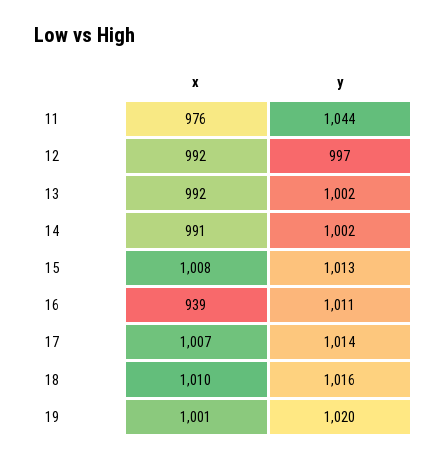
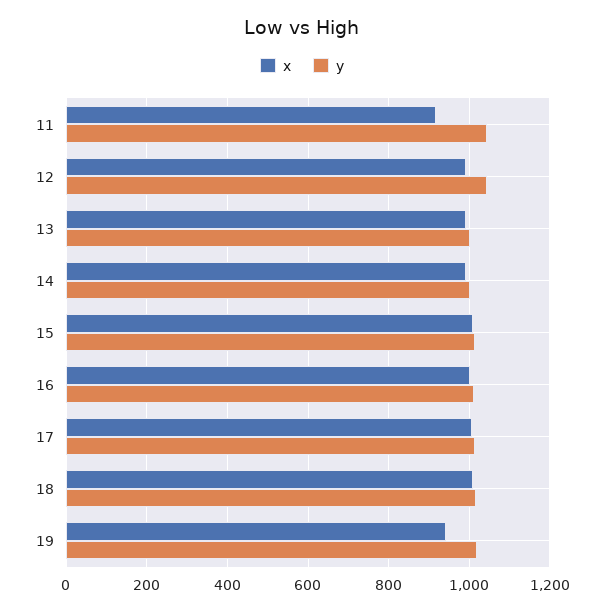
  {
    "x": {
-     "11": 976,
+     "11": 920,
      "12": 992,
      "13": 992,
      "14": 991,
      "15": 1008,
-     "16": 939,
+     "16": 1000,
      "17": 1007,
      "18": 1010,
-     "19": 1001
+     "19": 940
    },
    "y": {
      "11": 1044,
-     "12": 997,
+     "12": 1040,
      "13": 1002,
      "14": 1002,
      "15": 1013,
      "16": 1011,
      "17": 1014,
      "18": 1016,
      "19": 1020
    }
  }

